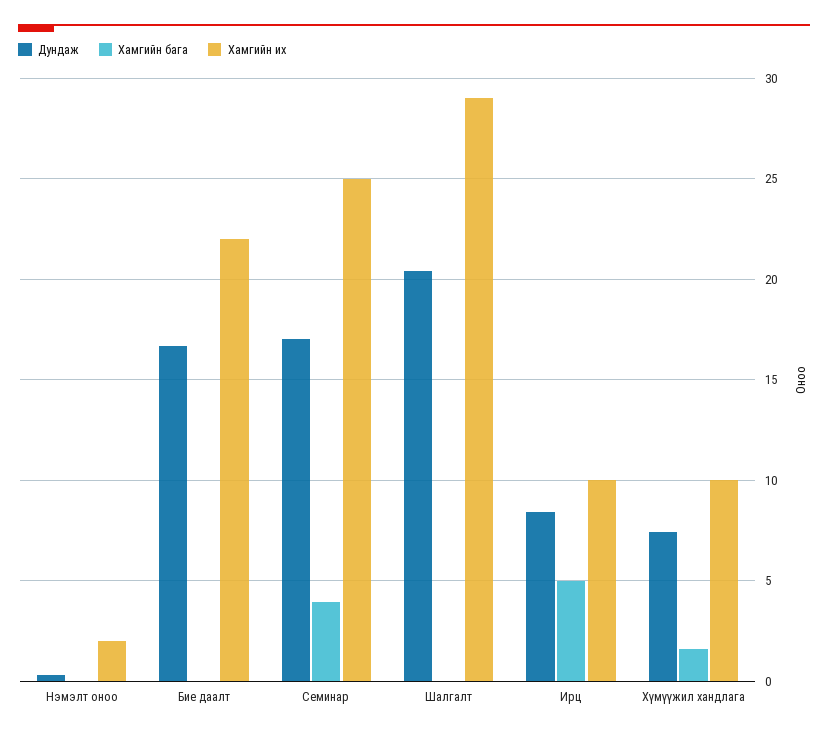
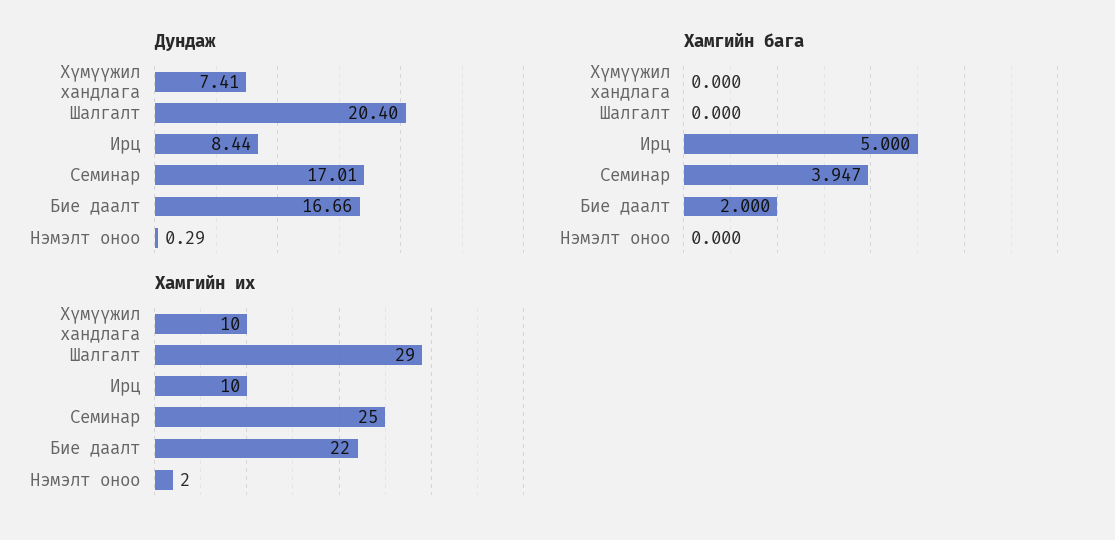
  {
    "Дундаж": {
      "Нэмэлт оноо": 0.29,
      "Бие даалт": 16.66,
      "Семинар": 17.01,
      "Шалгалт": 20.4,
      "Ирц": 8.44,
      "Хүмүүжил хандлага": 7.41
    },
    "Хамгийн бага": {
      "Нэмэлт оноо": 0,
-     "Бие даалт": 0,
+     "Бие даалт": 2,
      "Семинар": 3.947,
      "Шалгалт": 0,
      "Ирц": 5,
-     "Хүмүүжил хандлага": 1.5
+     "Хүмүүжил хандлага": 0
    },
    "Хамгийн их": {
      "Нэмэлт оноо": 2,
      "Бие даалт": 22,
      "Семинар": 25,
      "Шалгалт": 29,
      "Ирц": 10,
      "Хүмүүжил хандлага": 10
    }
  }

